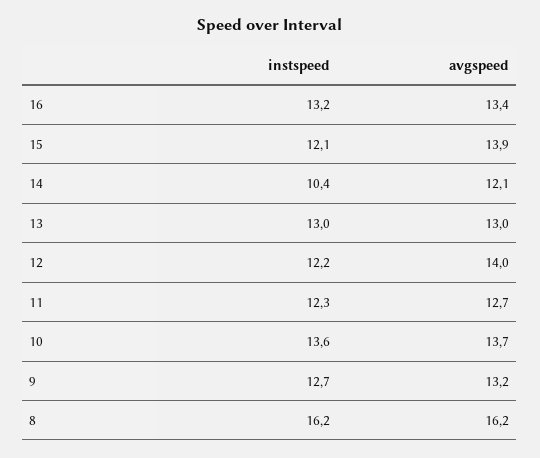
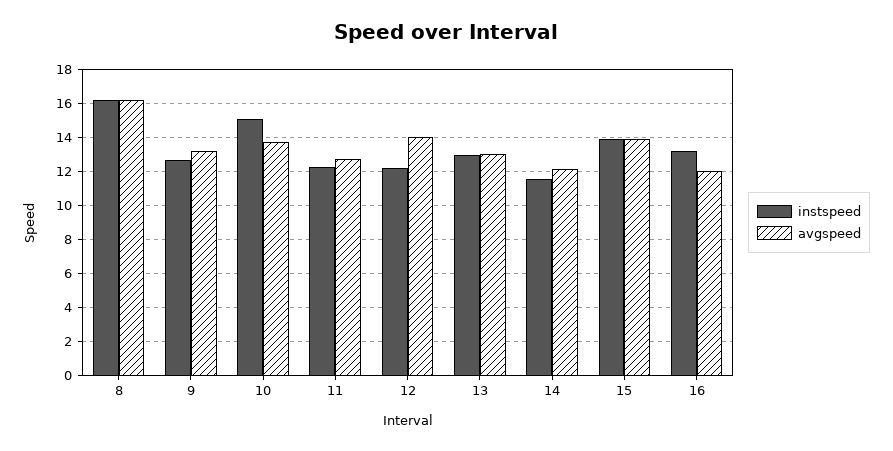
  {
    "instspeed": {
      "16": 13.2,
-     "15": 12.1,
+     "15": 14,
-     "14": 10.4,
+     "14": 11.5,
      "13": 13,
      "12": 12.2,
      "11": 12.3,
-     "10": 13.6,
+     "10": 15,
      "9": 12.7,
      "8": 16.2
    },
    "avgspeed": {
-     "16": 13.4,
+     "16": 12,
      "15": 13.9,
      "14": 12.1,
      "13": 13,
      "12": 14,
      "11": 12.7,
      "10": 13.7,
      "9": 13.2,
      "8": 16.2
    }
  }

